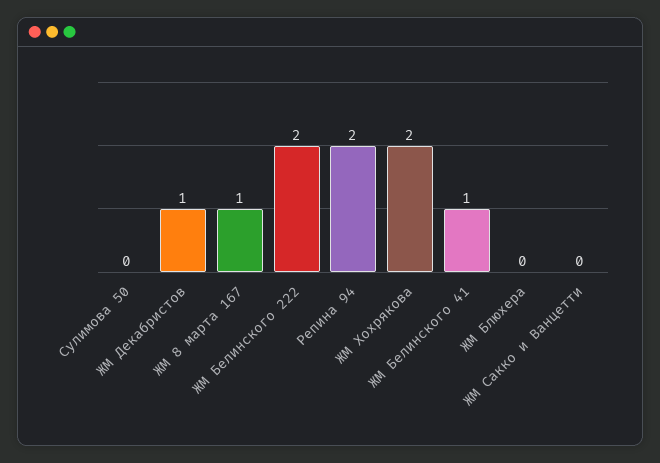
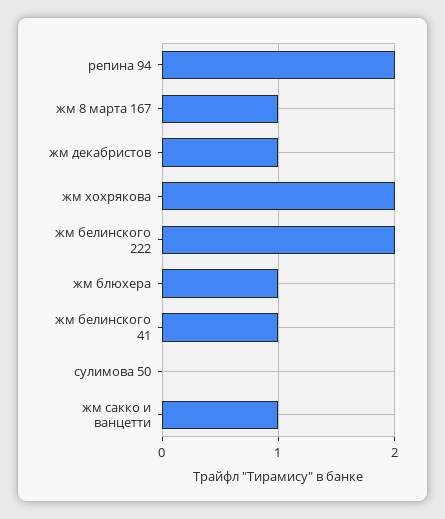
  {
    "Сулимова 50": 0,
    "ЖМ Декабристов": 1,
    "ЖМ 8 марта 167": 1,
    "ЖМ Белинского 222": 2,
    "Репина 94": 2,
    "ЖМ Хохрякова": 2,
    "ЖМ Белинского 41": 1,
-   "ЖМ Блюхера": 0,
+   "ЖМ Блюхера": 1,
-   "ЖМ Сакко и Ванцетти": 0
+   "ЖМ Сакко и Ванцетти": 1
  }

